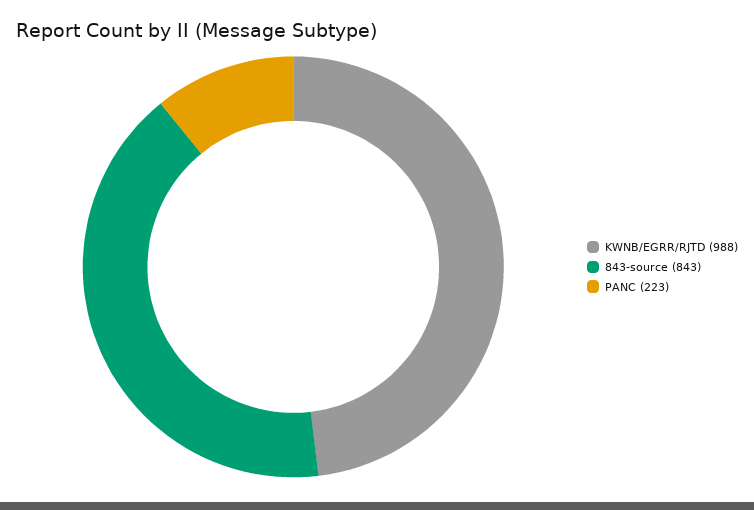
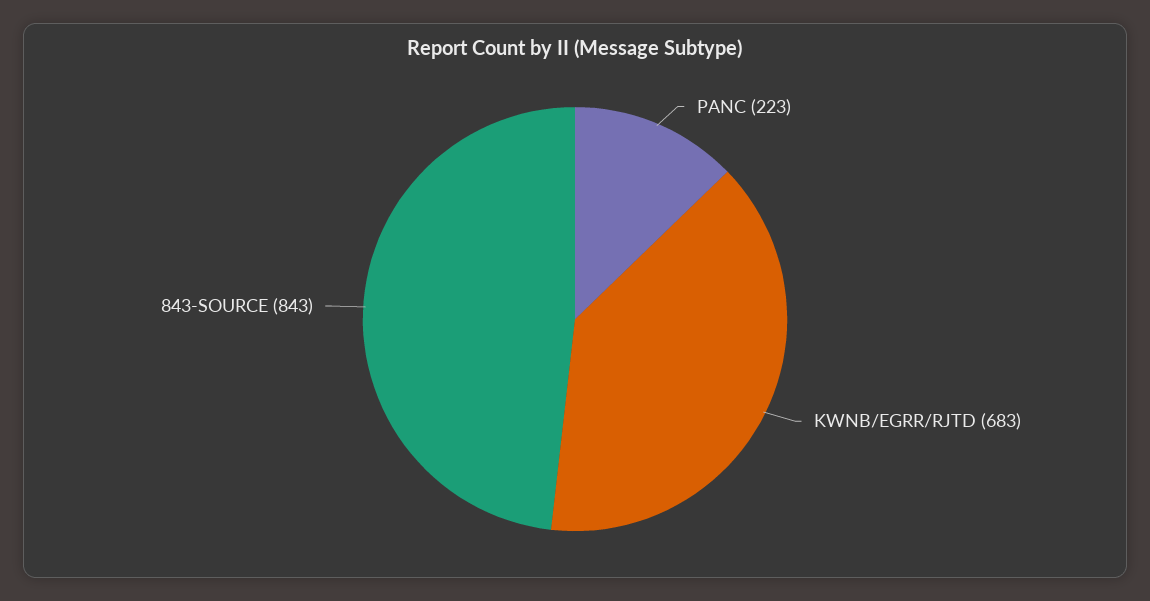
  {
-   "KWNB/EGRR/RJTD": 988,
+   "KWNB/EGRR/RJTD": 683,
    "843-source": 843,
    "PANC": 223
  }

